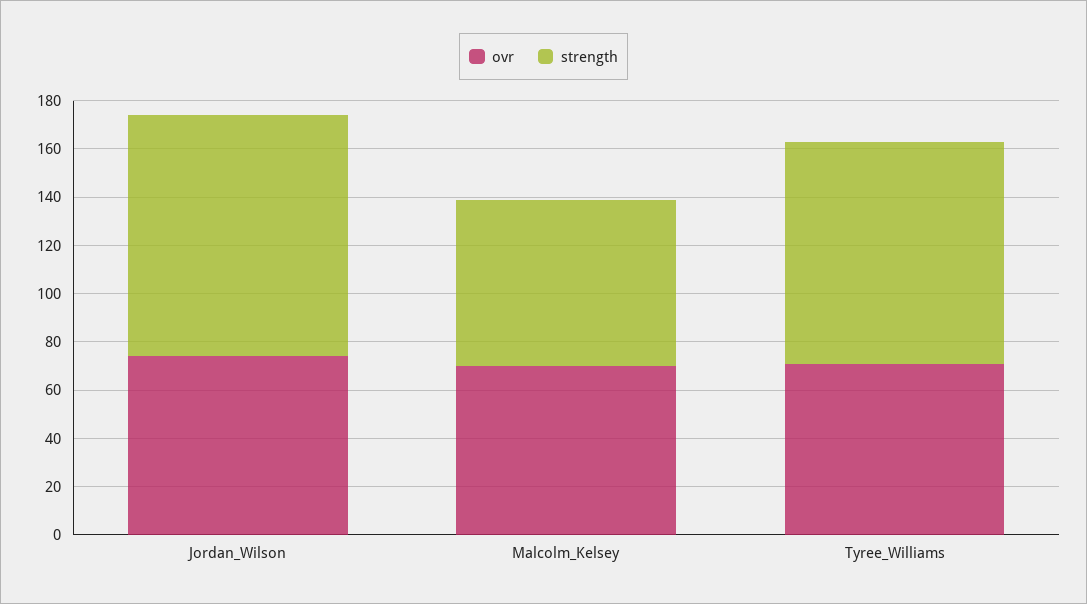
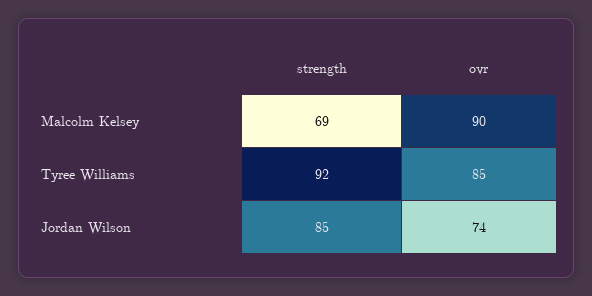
  {
    "ovr": {
      "Jordan_Wilson": 74,
-     "Malcolm_Kelsey": 70,
+     "Malcolm_Kelsey": 90,
-     "Tyree_Williams": 70
+     "Tyree_Williams": 85
    },
    "strength": {
-     "Jordan_Wilson": 100,
+     "Jordan_Wilson": 85,
      "Malcolm_Kelsey": 69,
      "Tyree_Williams": 92
    }
  }

